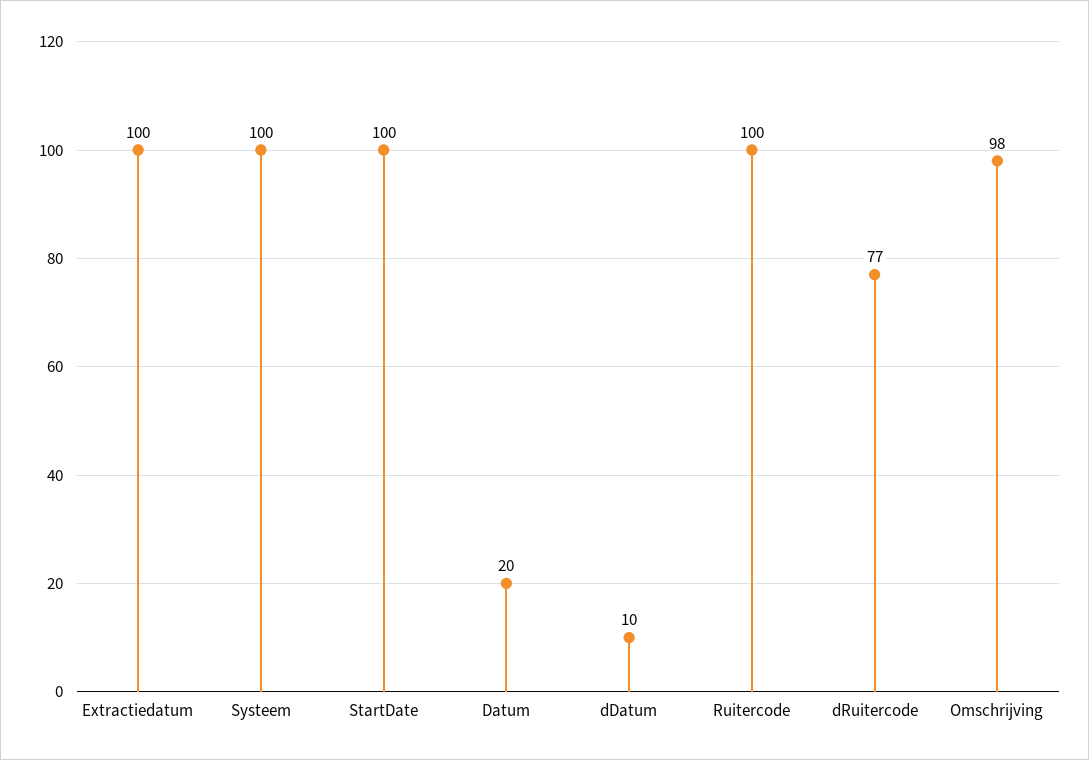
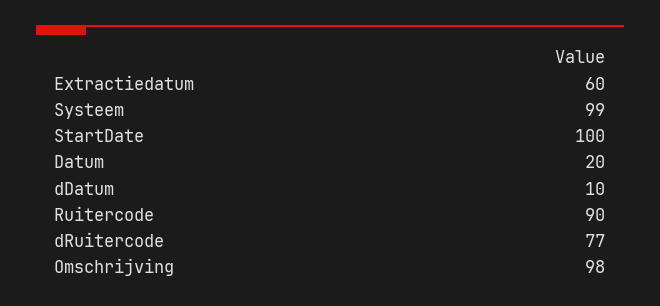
  {
-   "Extractiedatum": 100,
+   "Extractiedatum": 60,
-   "Systeem": 100,
+   "Systeem": 99,
    "StartDate": 100,
    "Datum": 20,
    "dDatum": 10,
-   "Ruitercode": 100,
+   "Ruitercode": 90,
    "dRuitercode": 77,
    "Omschrijving": 98
  }

